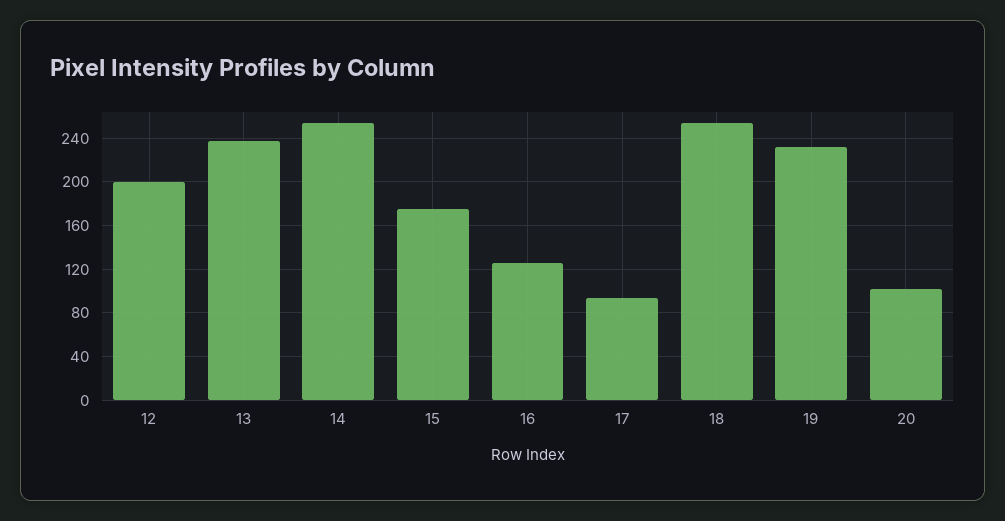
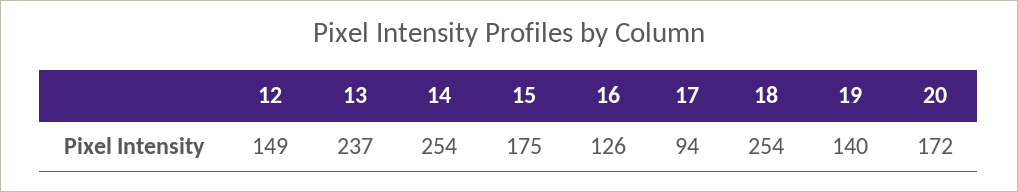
  {
-   "12": 200,
+   "12": 149,
    "13": 237,
    "14": 254,
    "15": 175,
    "16": 126,
    "17": 94,
    "18": 254,
-   "19": 230,
+   "19": 140,
-   "20": 100
+   "20": 172
  }

